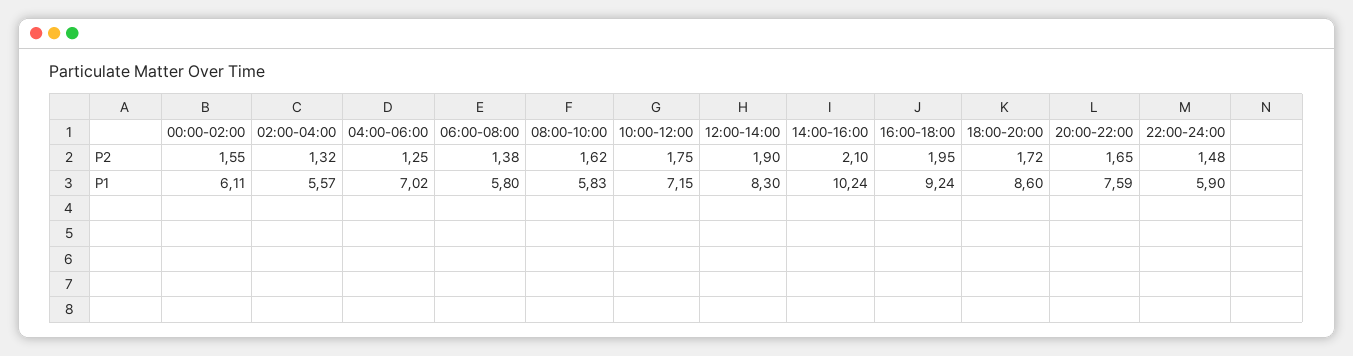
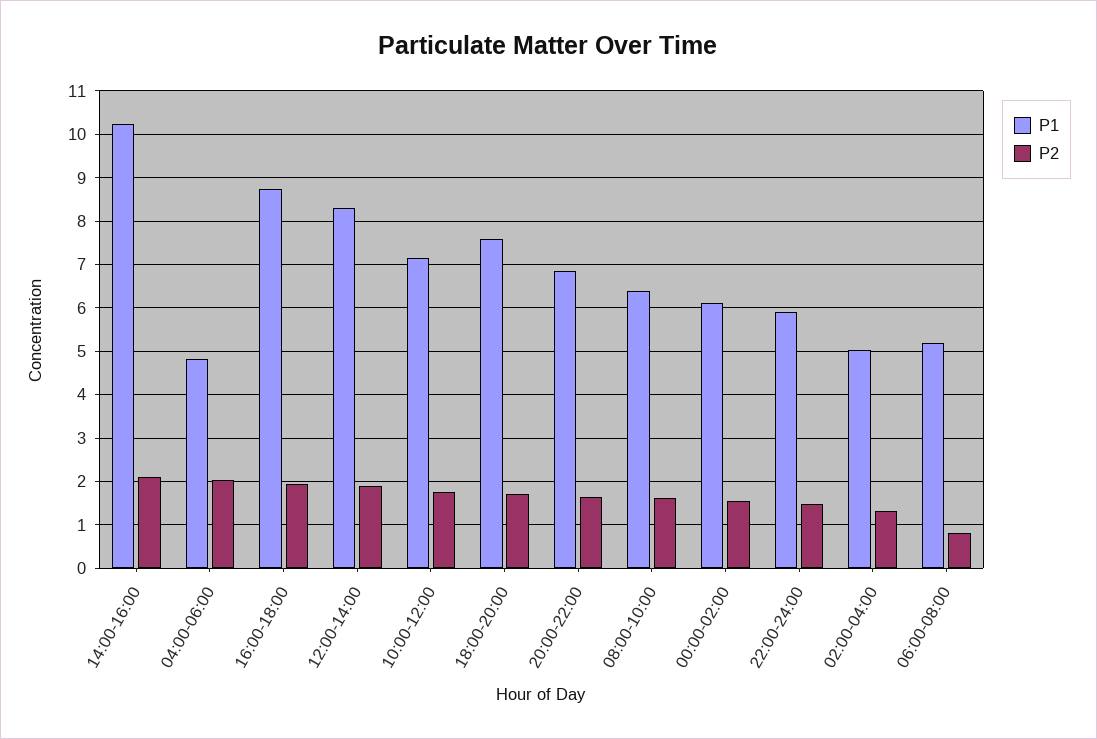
  {
    "P2": {
      "00:00-02:00": 1.55,
      "02:00-04:00": 1.32,
-     "04:00-06:00": 1.25,
+     "04:00-06:00": 2,
-     "06:00-08:00": 1.38,
+     "06:00-08:00": 0.8,
      "08:00-10:00": 1.62,
      "10:00-12:00": 1.75,
      "12:00-14:00": 1.9,
      "14:00-16:00": 2.1,
      "16:00-18:00": 1.95,
      "18:00-20:00": 1.72,
      "20:00-22:00": 1.65,
      "22:00-24:00": 1.48
    },
    "P1": {
      "00:00-02:00": 6.11,
-     "02:00-04:00": 5.57,
+     "02:00-04:00": 5,
-     "04:00-06:00": 7.02,
+     "04:00-06:00": 4.8,
-     "06:00-08:00": 5.8,
+     "06:00-08:00": 5.2,
-     "08:00-10:00": 5.83,
+     "08:00-10:00": 6.4,
      "10:00-12:00": 7.15,
      "12:00-14:00": 8.3,
      "14:00-16:00": 10.24,
-     "16:00-18:00": 9.24,
+     "16:00-18:00": 8.8,
-     "18:00-20:00": 8.6,
+     "18:00-20:00": 7.6,
-     "20:00-22:00": 7.59,
+     "20:00-22:00": 6.8,
      "22:00-24:00": 5.9
    }
  }

